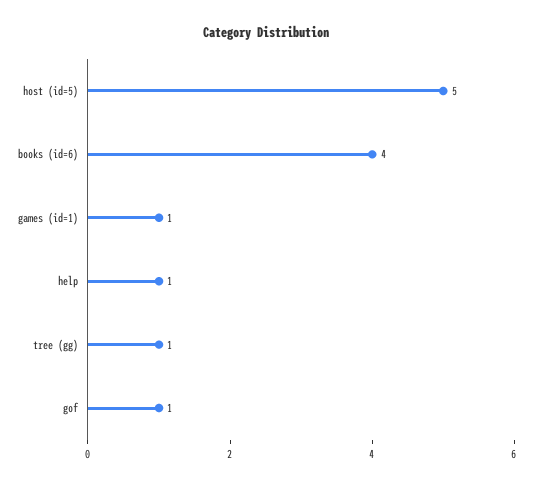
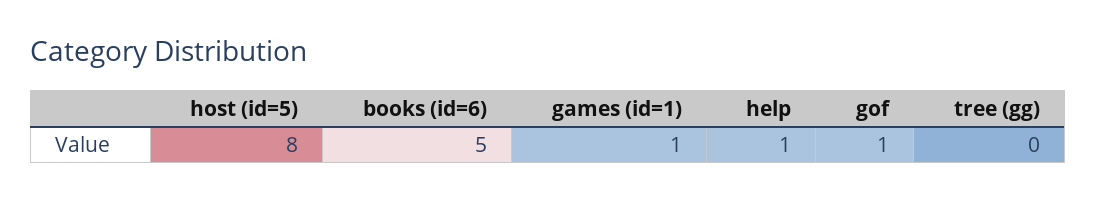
  {
-   "host (id=5)": 5,
+   "host (id=5)": 8,
-   "books (id=6)": 4,
+   "books (id=6)": 5,
    "games (id=1)": 1,
    "help": 1,
-   "tree (gg)": 1,
+   "tree (gg)": 0,
    "gof": 1
  }

